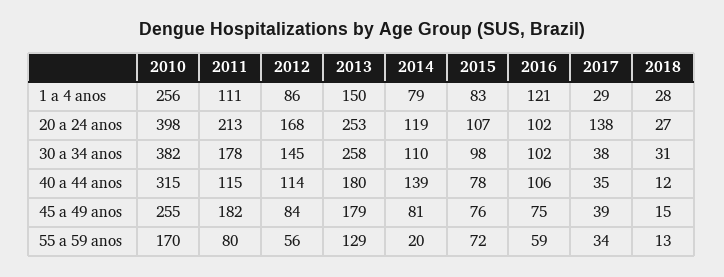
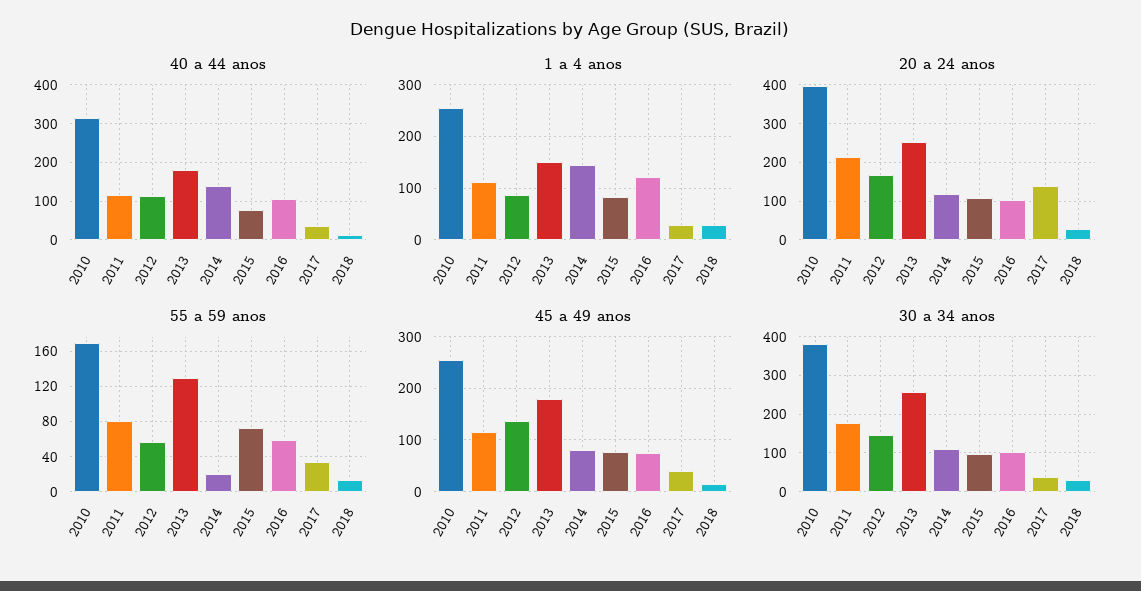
  {
    "1 a 4 anos": {
      "2010": 256,
      "2011": 111,
      "2012": 86,
      "2013": 150,
-     "2014": 79,
+     "2014": 140,
      "2015": 83,
      "2016": 121,
      "2017": 29,
      "2018": 28
    },
    "20 a 24 anos": {
      "2010": 398,
      "2011": 213,
      "2012": 168,
      "2013": 253,
      "2014": 119,
      "2015": 107,
      "2016": 102,
      "2017": 138,
      "2018": 27
    },
    "30 a 34 anos": {
      "2010": 382,
      "2011": 178,
      "2012": 145,
      "2013": 258,
      "2014": 110,
      "2015": 98,
      "2016": 102,
      "2017": 38,
      "2018": 31
    },
    "40 a 44 anos": {
      "2010": 315,
      "2011": 115,
      "2012": 114,
      "2013": 180,
      "2014": 139,
      "2015": 78,
      "2016": 106,
      "2017": 35,
      "2018": 12
    },
    "45 a 49 anos": {
      "2010": 255,
-     "2011": 182,
+     "2011": 120,
-     "2012": 84,
+     "2012": 140,
      "2013": 179,
      "2014": 81,
      "2015": 76,
      "2016": 75,
      "2017": 39,
      "2018": 15
    },
    "55 a 59 anos": {
      "2010": 170,
      "2011": 80,
      "2012": 56,
      "2013": 129,
      "2014": 20,
      "2015": 72,
      "2016": 59,
      "2017": 34,
      "2018": 13
    }
  }

